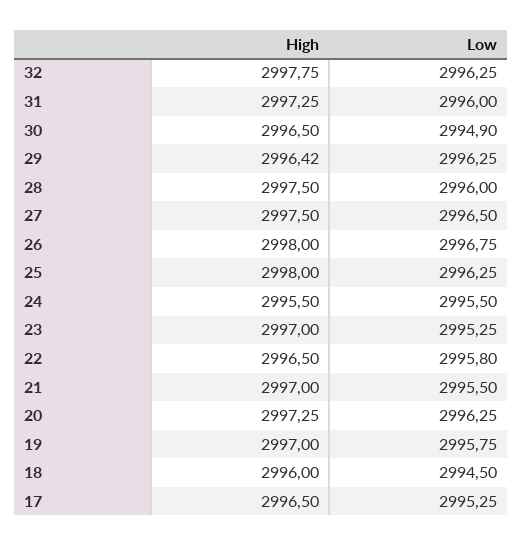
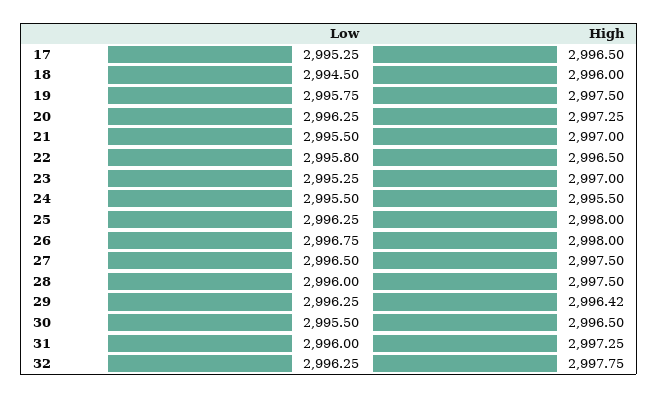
  {
    "High": {
      "32": 2997.75,
      "31": 2997.25,
      "30": 2996.5,
      "29": 2996.42,
      "28": 2997.5,
      "27": 2997.5,
      "26": 2998,
      "25": 2998,
      "24": 2995.5,
      "23": 2997,
      "22": 2996.5,
      "21": 2997,
      "20": 2997.25,
-     "19": 2997,
+     "19": 2997.5,
      "18": 2996,
      "17": 2996.5
    },
    "Low": {
      "32": 2996.25,
      "31": 2996,
-     "30": 2994.9,
+     "30": 2995.5,
      "29": 2996.25,
      "28": 2996,
      "27": 2996.5,
      "26": 2996.75,
      "25": 2996.25,
      "24": 2995.5,
      "23": 2995.25,
      "22": 2995.8,
      "21": 2995.5,
      "20": 2996.25,
      "19": 2995.75,
      "18": 2994.5,
      "17": 2995.25
    }
  }

